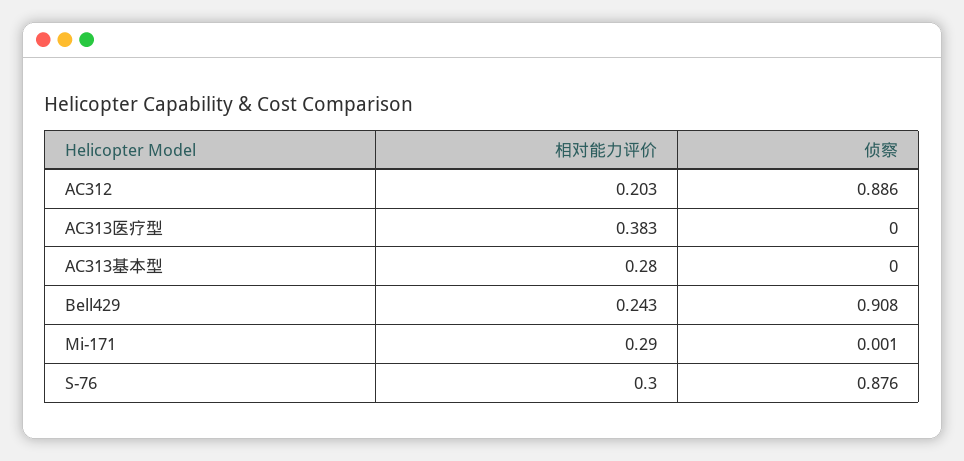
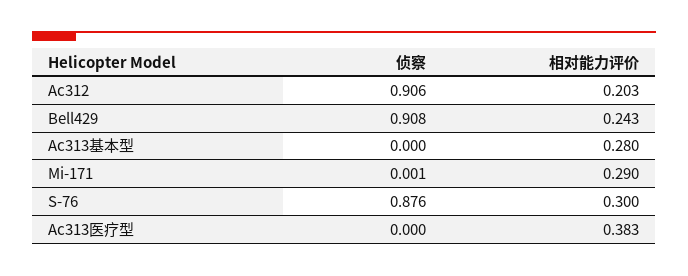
  {
    "相对能力评价": {
      "AC312": 0.203,
      "AC313医疗型": 0.383,
      "AC313基本型": 0.28,
      "Bell429": 0.243,
      "Mi-171": 0.29,
      "S-76": 0.3
    },
    "侦察": {
-     "AC312": 0.886,
+     "AC312": 0.906,
      "AC313医疗型": 0,
      "AC313基本型": 0,
      "Bell429": 0.908,
      "Mi-171": 0.001,
      "S-76": 0.876
    }
  }

